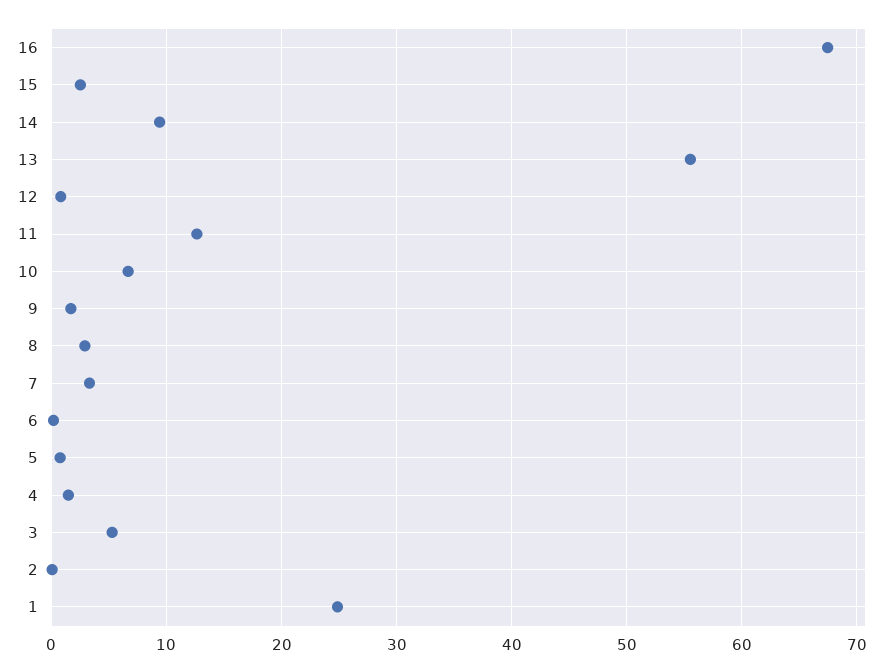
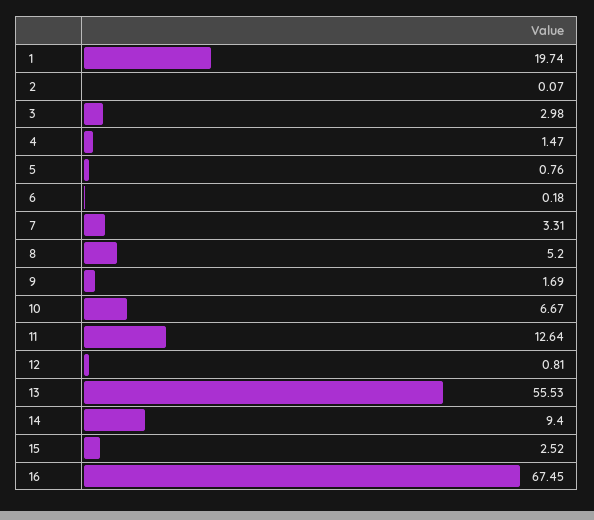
  {
    "16": 67.45,
    "15": 2.52,
    "14": 9.4,
    "13": 55.53,
    "12": 0.81,
    "11": 12.64,
    "10": 6.67,
    "9": 1.69,
-   "8": 3,
+   "8": 5.2,
    "7": 3.31,
    "6": 0.18,
    "5": 0.76,
    "4": 1.47,
-   "3": 5,
+   "3": 2.98,
    "2": 0.07,
-   "1": 25
+   "1": 19.74
  }

